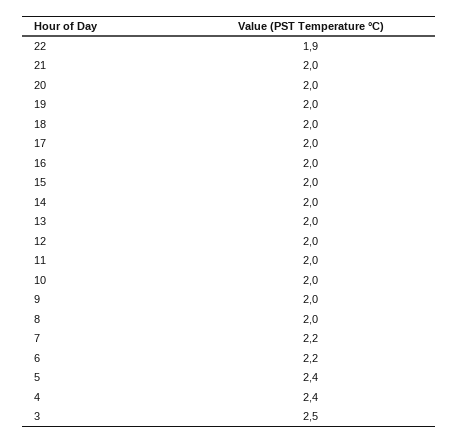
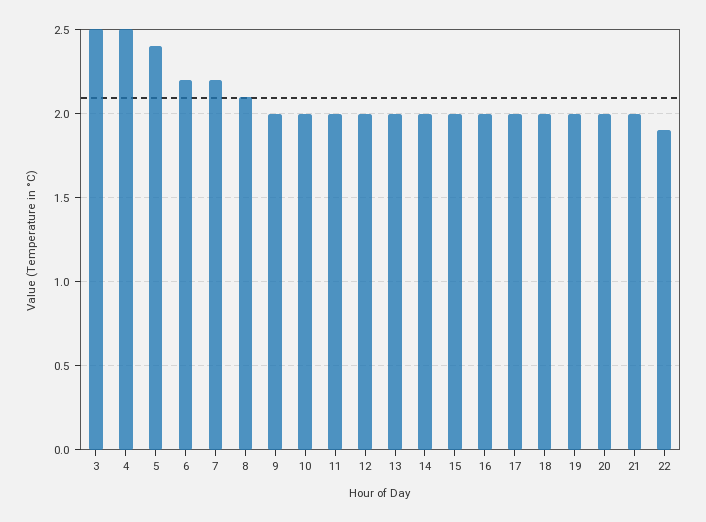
  {
    "22": 1.9,
    "21": 2,
    "20": 2,
    "19": 2,
    "18": 2,
    "17": 2,
    "16": 2,
    "15": 2,
    "14": 2,
    "13": 2,
    "12": 2,
    "11": 2,
    "10": 2,
    "9": 2,
-   "8": 2,
+   "8": 2.1,
    "7": 2.2,
    "6": 2.2,
    "5": 2.4,
-   "4": 2.4,
+   "4": 2.5,
    "3": 2.5
  }

